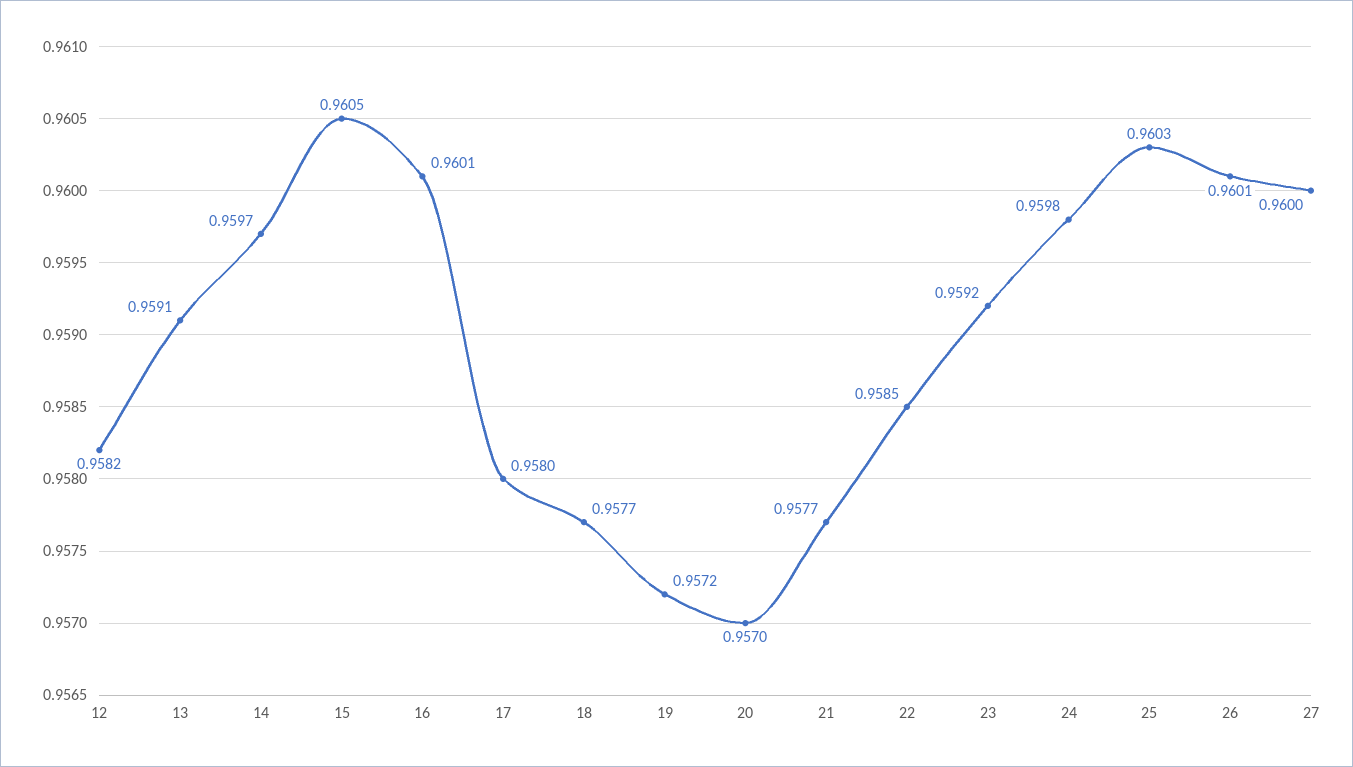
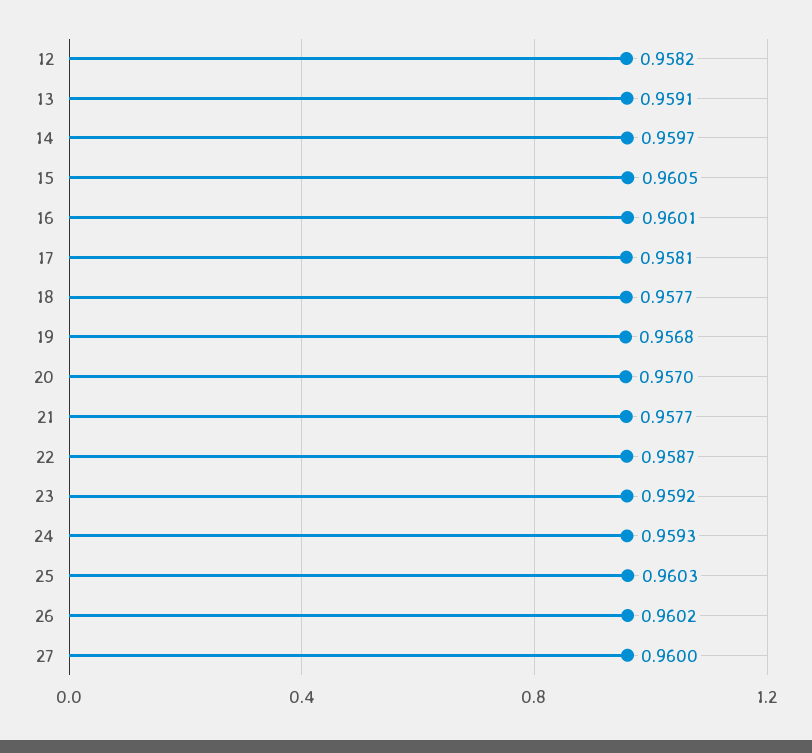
  {
    "12": 0.9582,
    "13": 0.9591,
    "14": 0.9597,
    "15": 0.9605,
    "16": 0.9601,
-   "17": 0.958,
+   "17": 0.9581,
    "18": 0.9577,
-   "19": 0.9572,
+   "19": 0.9568,
    "20": 0.957,
    "21": 0.9577,
-   "22": 0.9585,
+   "22": 0.9587,
    "23": 0.9592,
-   "24": 0.9598,
+   "24": 0.9593,
    "25": 0.9603,
-   "26": 0.9601,
+   "26": 0.9602,
    "27": 0.96
  }

